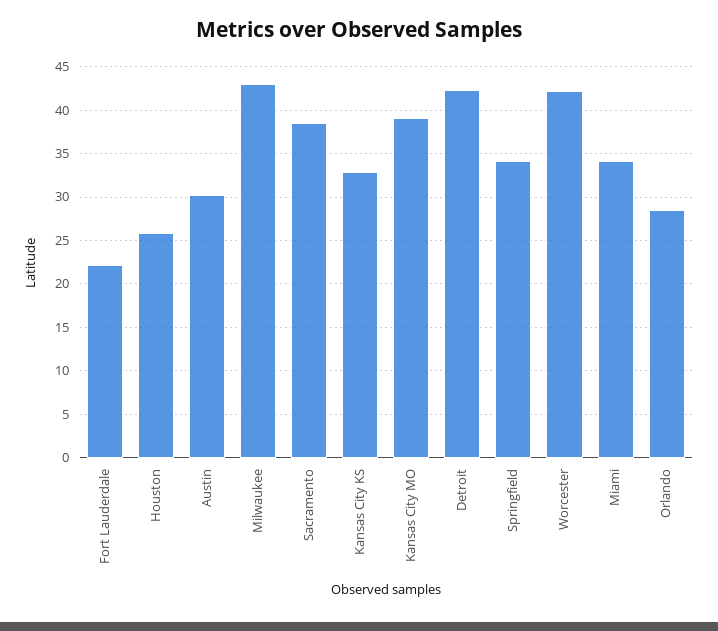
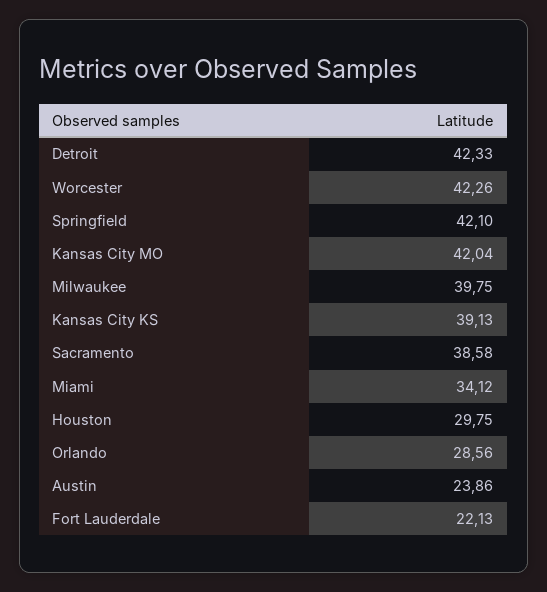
  {
    "Fort Lauderdale": 22.13,
-   "Houston": 26,
+   "Houston": 29.75,
-   "Austin": 30,
+   "Austin": 23.86,
-   "Milwaukee": 43,
+   "Milwaukee": 39.75,
    "Sacramento": 38.58,
-   "Kansas City KS": 33,
+   "Kansas City KS": 39.13,
-   "Kansas City MO": 39,
+   "Kansas City MO": 42.04,
    "Detroit": 42.33,
-   "Springfield": 34,
+   "Springfield": 42.1,
    "Worcester": 42.26,
    "Miami": 34.12,
    "Orlando": 28.56
  }

